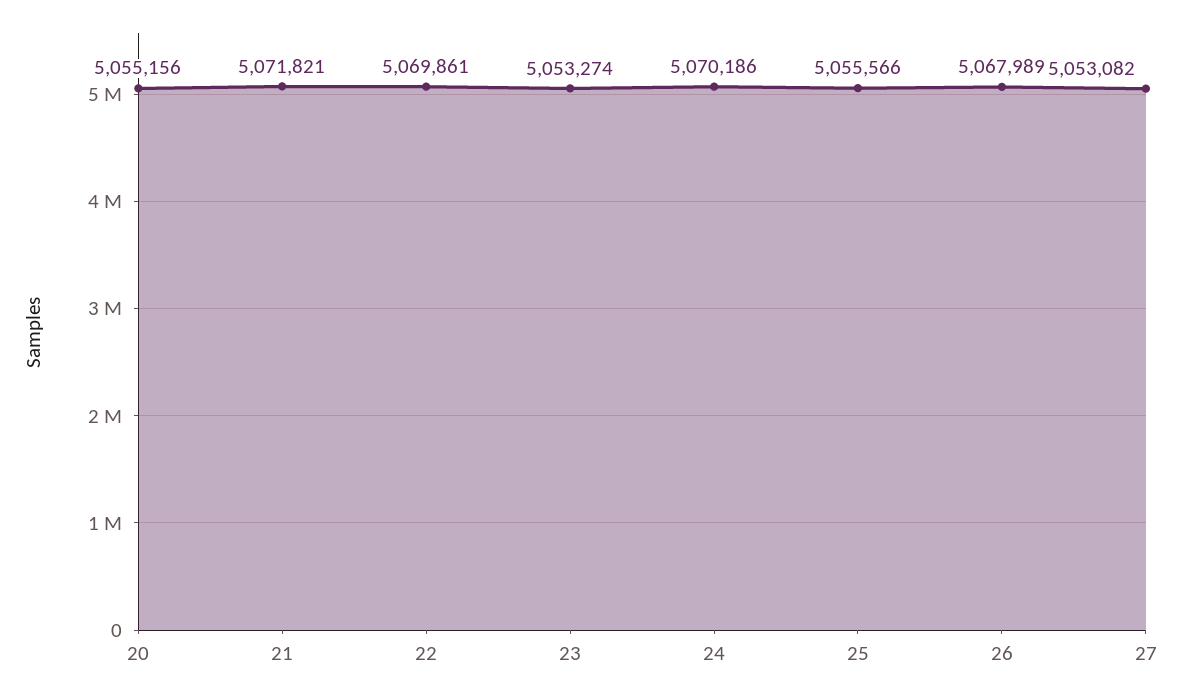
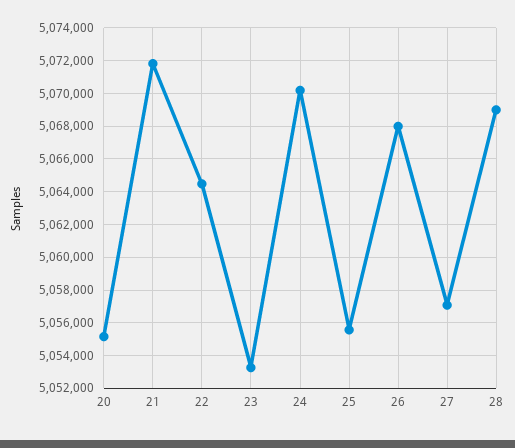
  {
    "20": 5055156,
    "21": 5071821,
-   "22": 5069861,
+   "22": 5064500,
    "23": 5053274,
    "24": 5070186,
    "25": 5055566,
    "26": 5067989,
-   "27": 5053082
+   "27": 5057000,
+   "28": 5069000
  }

